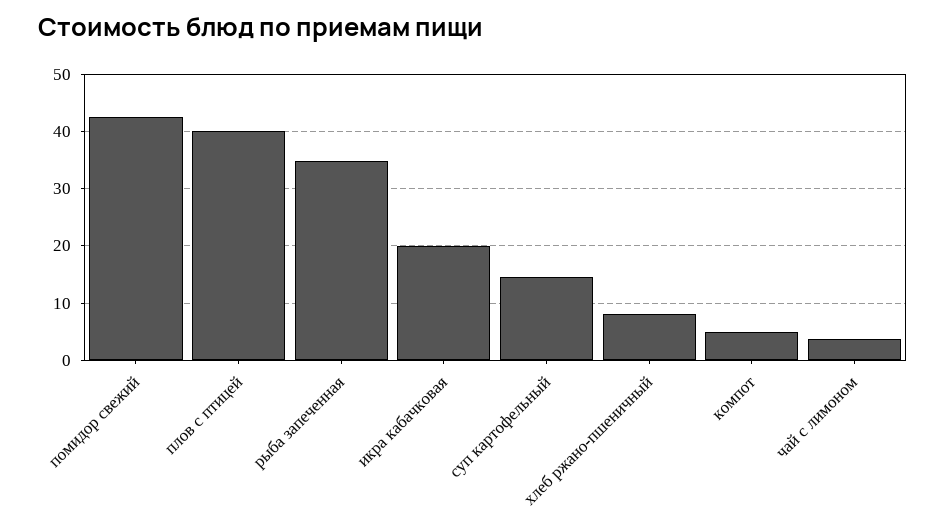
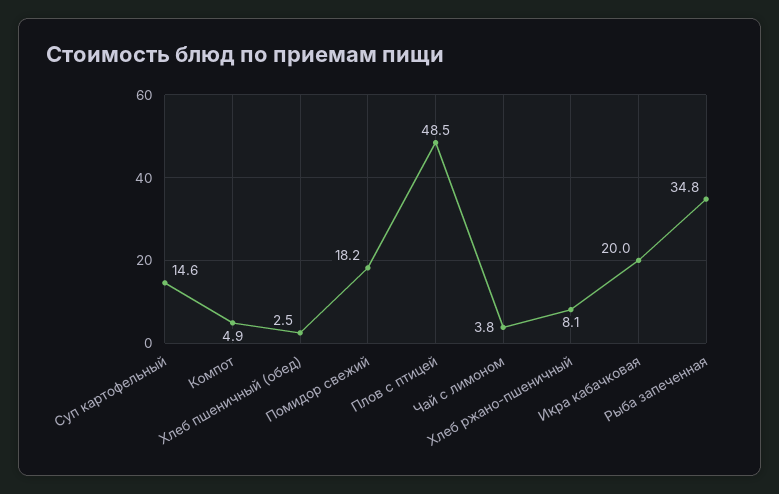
  {
-   "помидор свежий": 42,
+   "помидор свежий": 18.2,
-   "плов с птицей": 40,
+   "плов с птицей": 48.5,
    "рыба запеченная": 34.8,
    "икра кабачковая": 20,
    "суп картофельный": 14.6,
    "хлеб ржано-пшеничный": 8.1,
    "компот": 4.9,
-   "чай с лимоном": 3.8
+   "чай с лимоном": 3.8,
+   "Хлеб пшеничный (обед)": 2.5
  }

